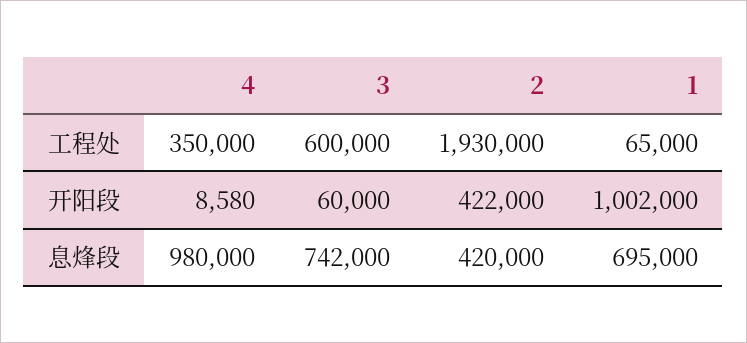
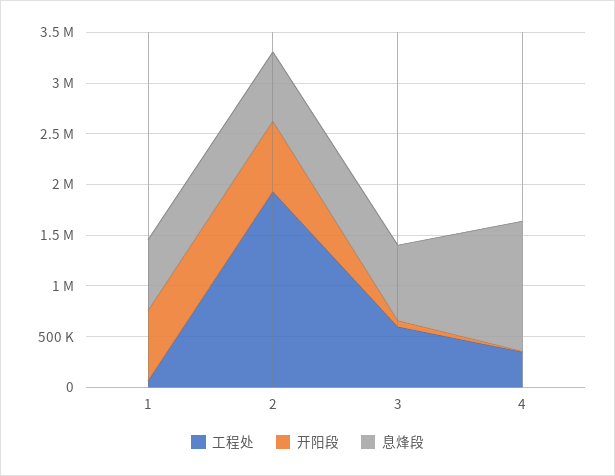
  {
    "工程处": {
      "4": 350000,
      "3": 600000,
      "2": 1930000,
      "1": 65000
    },
    "开阳段": {
      "4": 8580,
      "3": 60000,
-     "2": 422000,
+     "2": 700000,
-     "1": 1002000
+     "1": 700000
    },
    "息烽段": {
-     "4": 980000,
+     "4": 1300000,
      "3": 742000,
-     "2": 420000,
+     "2": 700000,
      "1": 695000
    }
  }

